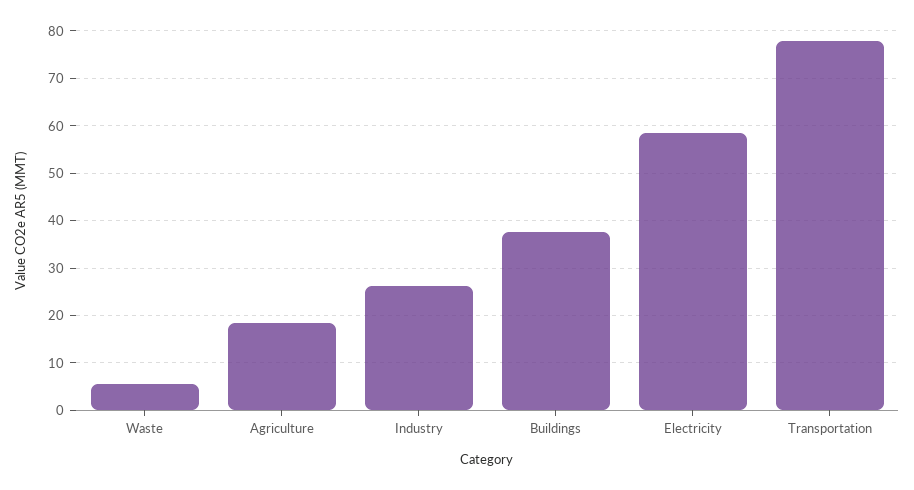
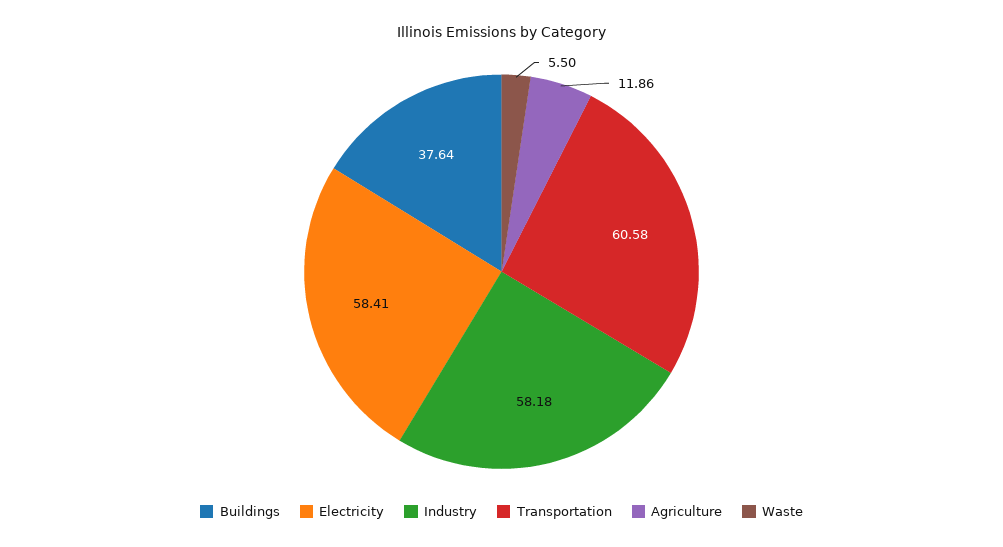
  {
    "Waste": 5.5,
-   "Agriculture": 18,
+   "Agriculture": 11.86,
-   "Industry": 26,
+   "Industry": 58.18,
    "Buildings": 37.64,
    "Electricity": 58.41,
-   "Transportation": 78
+   "Transportation": 60.58
  }

